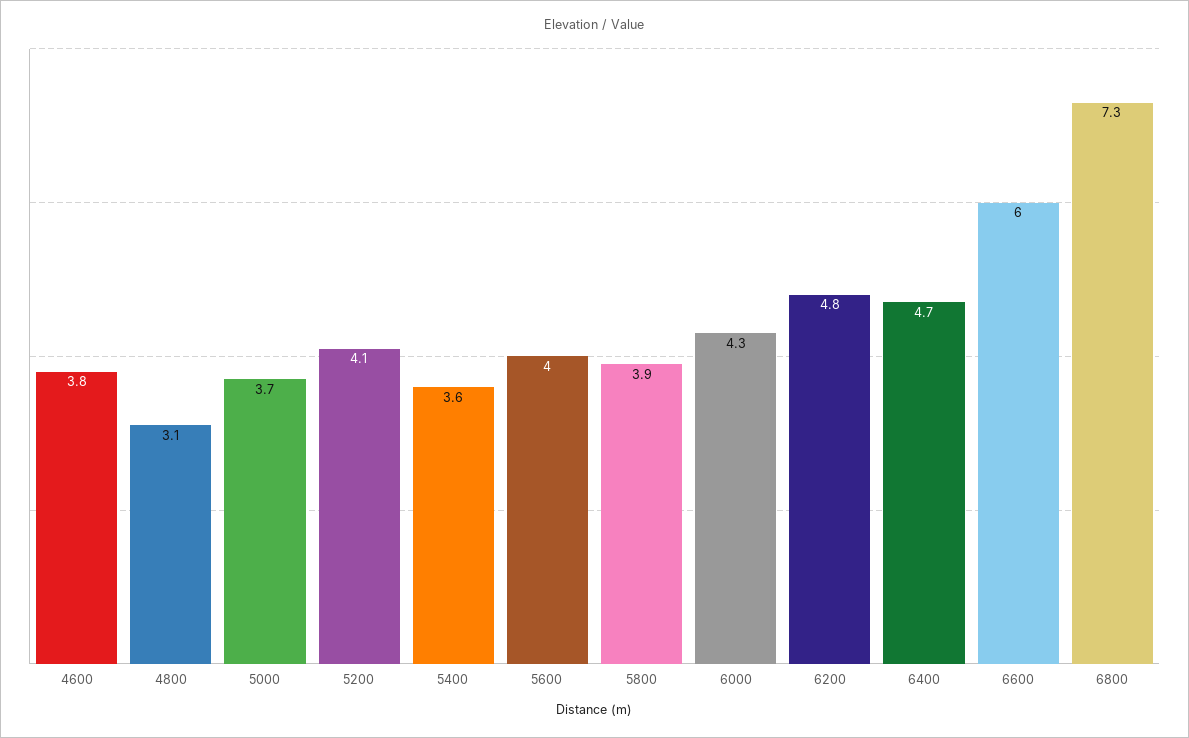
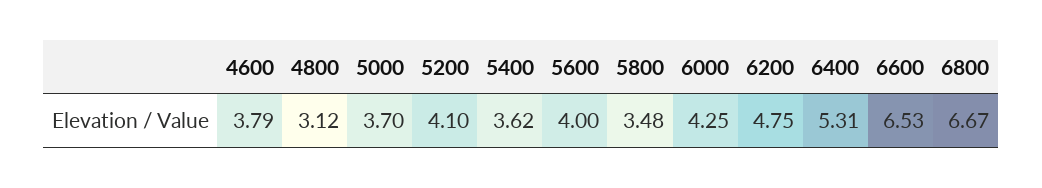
  {
    "4600": 3.79,
    "4800": 3.12,
    "5000": 3.7,
    "5200": 4.1,
    "5400": 3.62,
    "5600": 4,
-   "5800": 3.9,
+   "5800": 3.48,
    "6000": 4.25,
    "6200": 4.75,
-   "6400": 4.7,
+   "6400": 5.31,
-   "6600": 6,
+   "6600": 6.53,
-   "6800": 7.3
+   "6800": 6.67
  }

